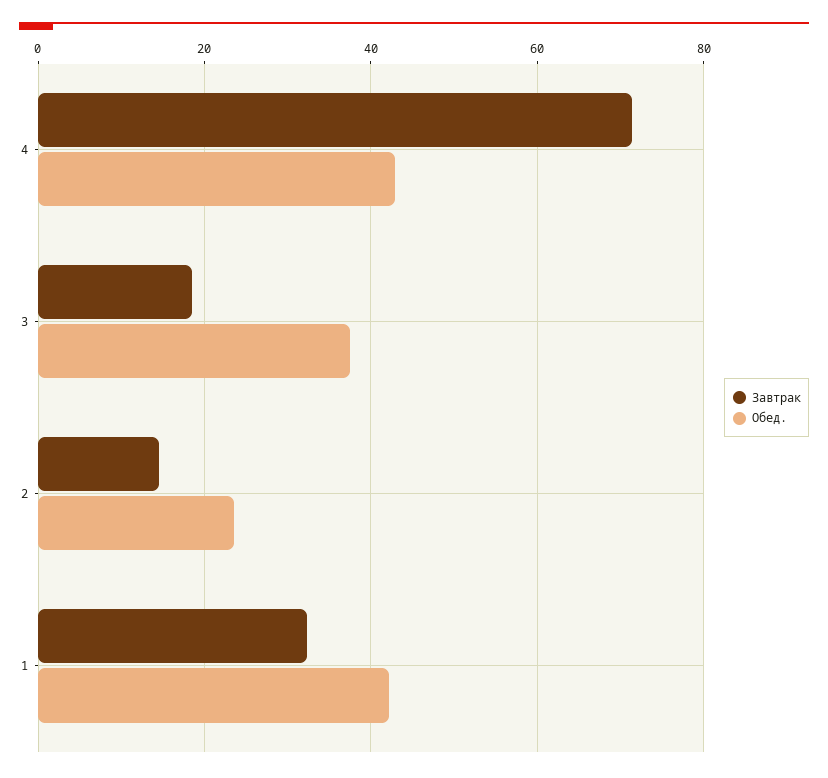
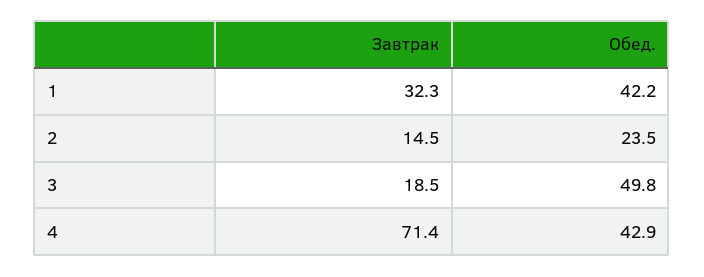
  {
    "Завтрак": {
      "4": 71.4,
      "3": 18.5,
      "2": 14.5,
      "1": 32.3
    },
    "Обед.": {
      "4": 42.9,
-     "3": 38,
+     "3": 49.8,
      "2": 23.5,
      "1": 42.2
    }
  }

